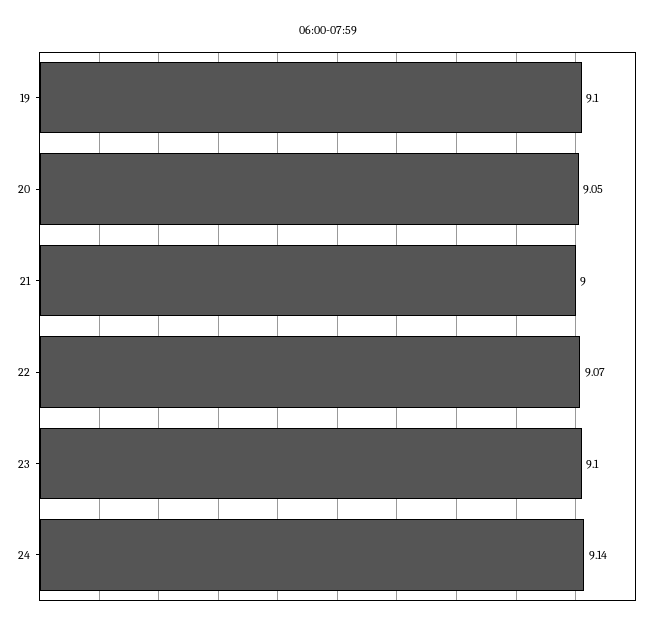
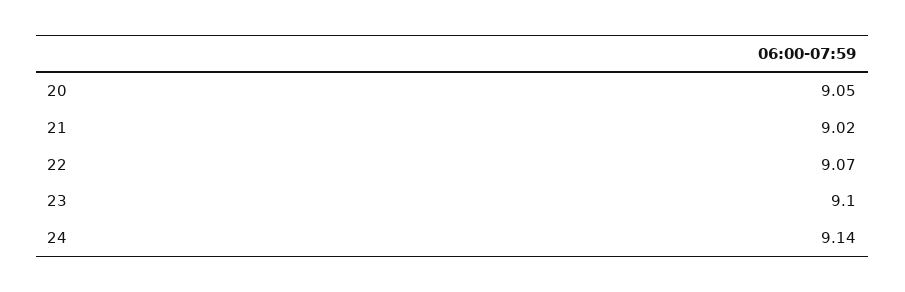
  {
-   "19": 9.1,
    "20": 9.05,
-   "21": 9,
+   "21": 9.02,
    "22": 9.07,
    "23": 9.1,
    "24": 9.14
  }

